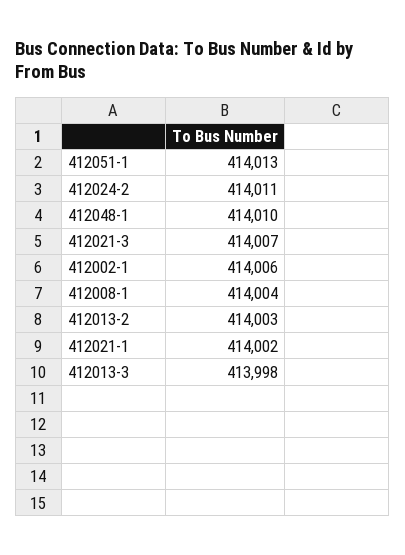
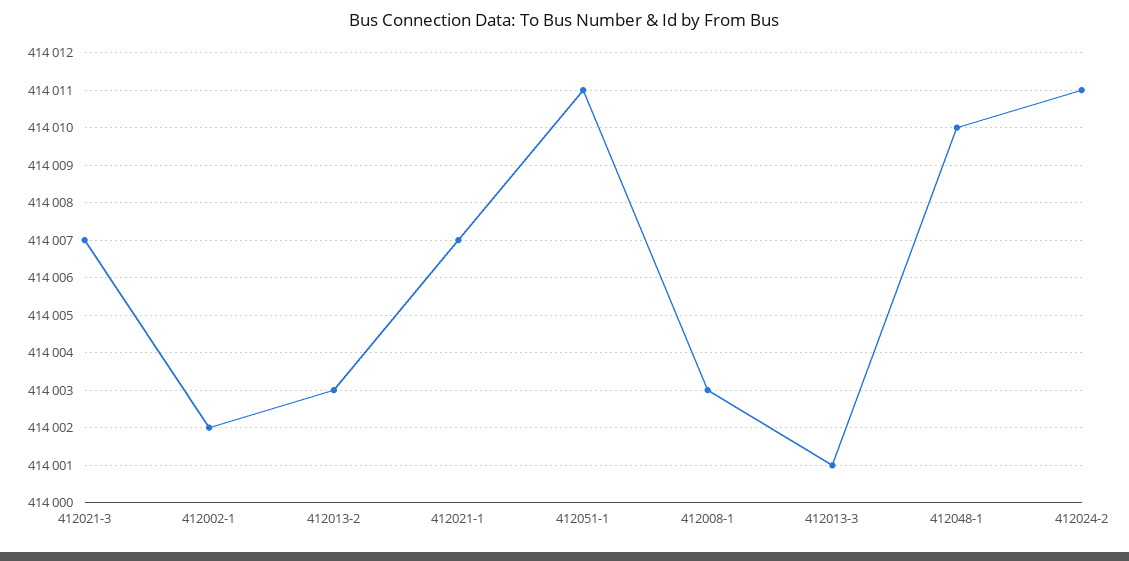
  {
-   "412051-1": 414013,
+   "412051-1": 414011,
    "412024-2": 414011,
    "412048-1": 414010,
    "412021-3": 414007,
-   "412002-1": 414006,
+   "412002-1": 414002,
-   "412008-1": 414004,
+   "412008-1": 414003,
    "412013-2": 414003,
-   "412021-1": 414002,
+   "412021-1": 414007,
-   "412013-3": 413998
+   "412013-3": 414001
  }

